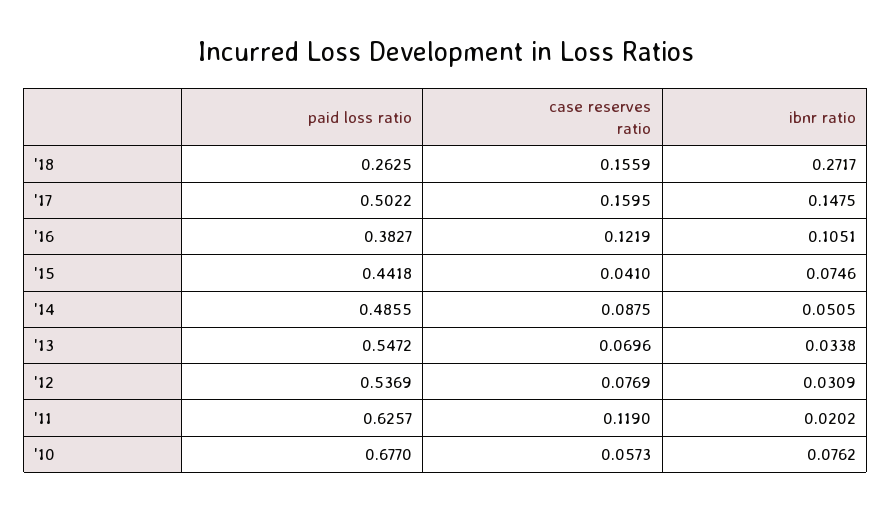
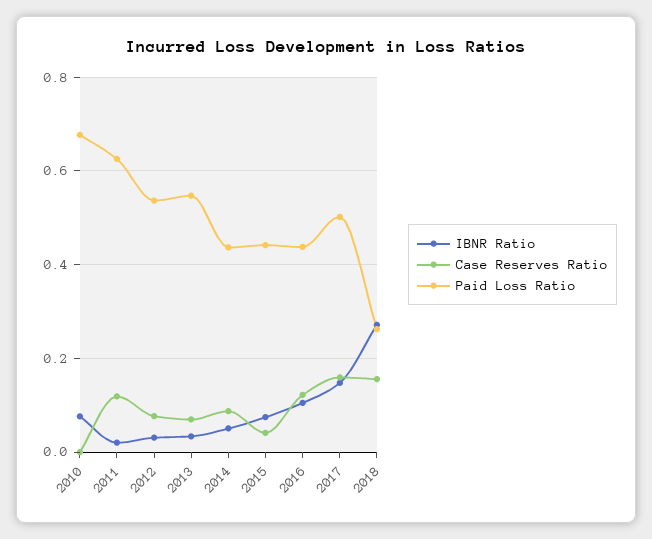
  {
    "paid loss ratio": {
      "'18": 0.2625,
      "'17": 0.5022,
-     "'16": 0.3827,
+     "'16": 0.44,
      "'15": 0.4418,
-     "'14": 0.4855,
+     "'14": 0.44,
      "'13": 0.5472,
      "'12": 0.5369,
      "'11": 0.6257,
      "'10": 0.677
    },
    "case reserves ratio": {
      "'18": 0.1559,
      "'17": 0.1595,
      "'16": 0.1219,
      "'15": 0.041,
      "'14": 0.0875,
      "'13": 0.0696,
      "'12": 0.0769,
      "'11": 0.119,
-     "'10": 0.0573
+     "'10": 0
    },
    "ibnr ratio": {
      "'18": 0.2717,
      "'17": 0.1475,
      "'16": 0.1051,
      "'15": 0.0746,
      "'14": 0.0505,
      "'13": 0.0338,
      "'12": 0.0309,
      "'11": 0.0202,
      "'10": 0.0762
    }
  }

